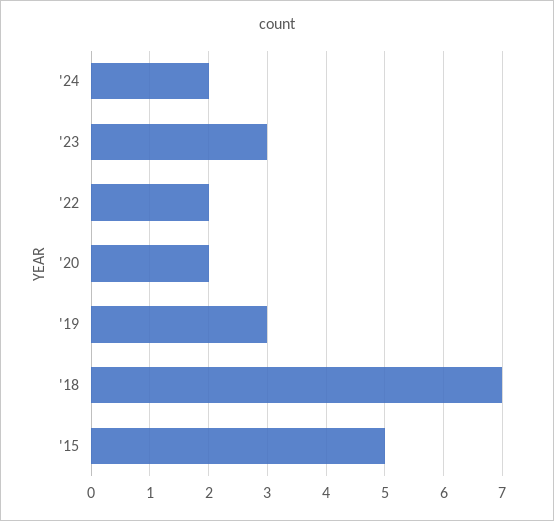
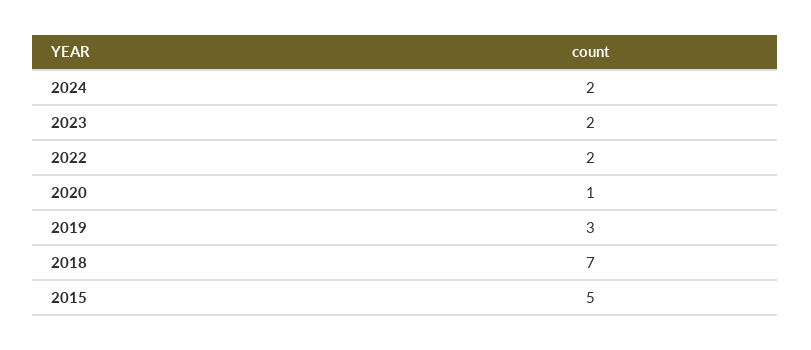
  {
    "'24": 2,
-   "'23": 3,
+   "'23": 2,
    "'22": 2,
-   "'20": 2,
+   "'20": 1,
    "'19": 3,
    "'18": 7,
    "'15": 5
  }

